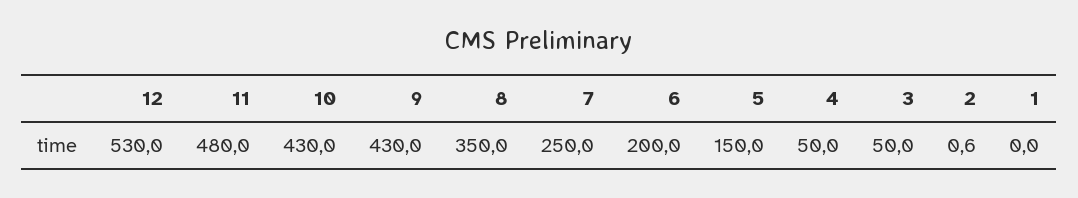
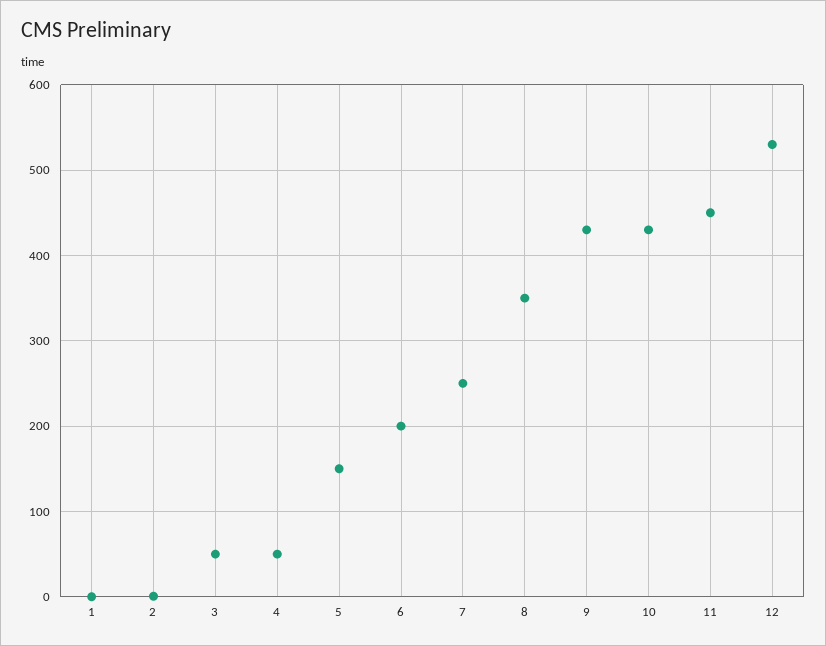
  {
    "12": 530,
-   "11": 480,
+   "11": 450,
    "10": 430,
    "9": 430,
    "8": 350,
    "7": 250,
    "6": 200,
    "5": 150,
    "4": 50,
    "3": 50,
    "2": 0.6,
    "1": 0
  }

